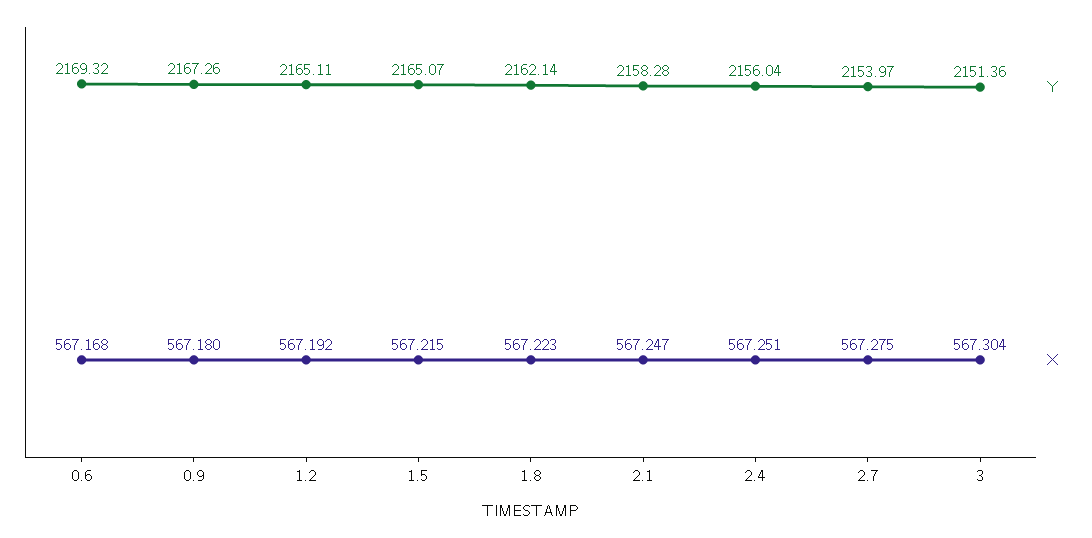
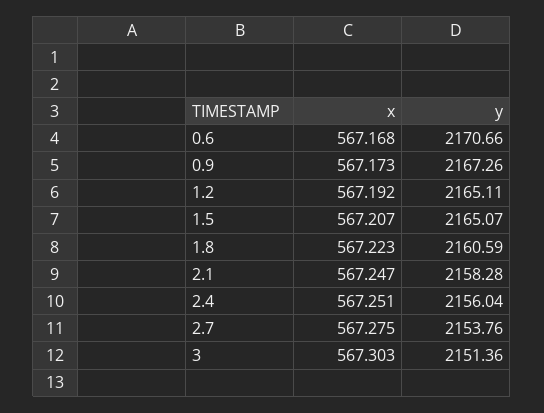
  {
    "Y": {
-     "0.6": 2169.32,
+     "0.6": 2170.66,
      "0.9": 2167.26,
      "1.2": 2165.11,
      "1.5": 2165.07,
-     "1.8": 2162.14,
+     "1.8": 2160.59,
      "2.1": 2158.28,
      "2.4": 2156.04,
-     "2.7": 2153.97,
+     "2.7": 2153.76,
      "3": 2151.36
    },
    "X": {
      "0.6": 567.168,
-     "0.9": 567.18,
+     "0.9": 567.173,
      "1.2": 567.192,
-     "1.5": 567.215,
+     "1.5": 567.207,
      "1.8": 567.223,
      "2.1": 567.247,
      "2.4": 567.251,
      "2.7": 567.275,
-     "3": 567.304
+     "3": 567.303
    }
  }

